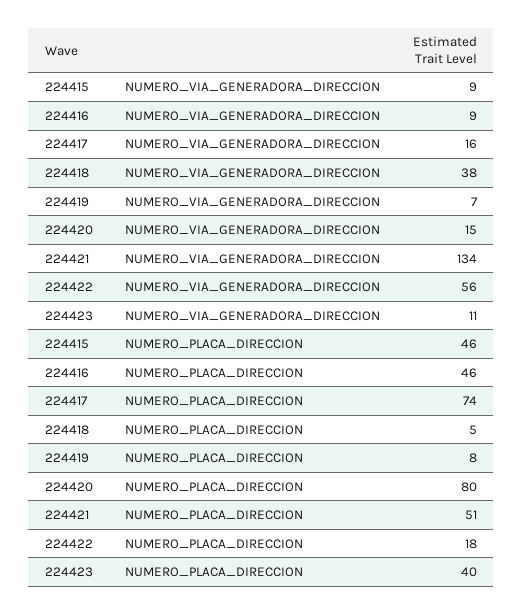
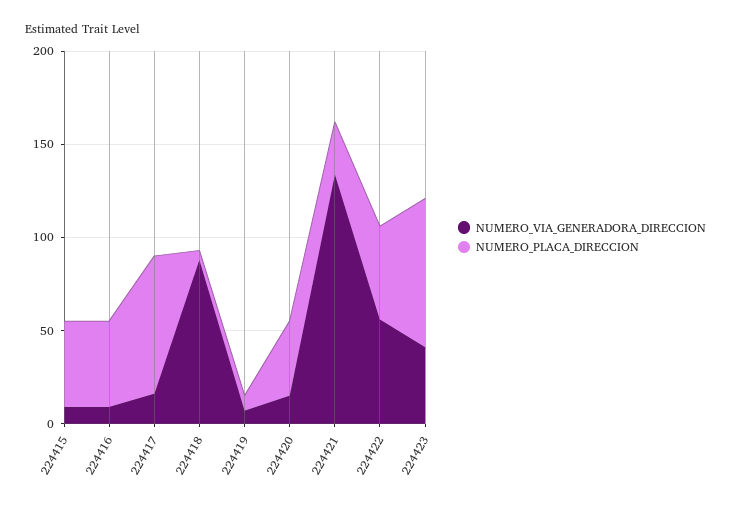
  {
    "NUMERO_VIA_GENERADORA_DIRECCION": {
      "224415": 9,
      "224416": 9,
      "224417": 16,
-     "224418": 38,
+     "224418": 90,
      "224419": 7,
      "224420": 15,
      "224421": 134,
      "224422": 56,
-     "224423": 11
+     "224423": 40
    },
    "NUMERO_PLACA_DIRECCION": {
      "224415": 46,
      "224416": 46,
      "224417": 74,
      "224418": 5,
      "224419": 8,
-     "224420": 80,
+     "224420": 40,
-     "224421": 51,
+     "224421": 30,
-     "224422": 18,
+     "224422": 50,
-     "224423": 40
+     "224423": 80
    }
  }

